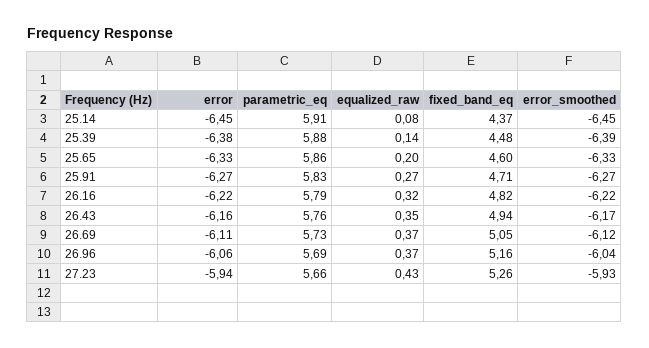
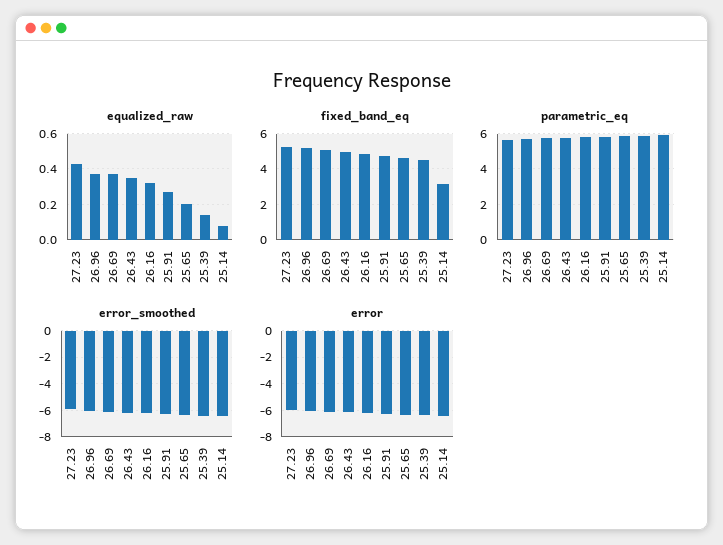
  {
    "error": {
      "25.14": -6.45,
      "25.39": -6.38,
      "25.65": -6.33,
      "25.91": -6.27,
      "26.16": -6.22,
      "26.43": -6.16,
      "26.69": -6.11,
      "26.96": -6.06,
      "27.23": -5.94
    },
    "parametric_eq": {
      "25.14": 5.91,
      "25.39": 5.88,
      "25.65": 5.86,
      "25.91": 5.83,
      "26.16": 5.79,
      "26.43": 5.76,
      "26.69": 5.73,
      "26.96": 5.69,
      "27.23": 5.66
    },
    "equalized_raw": {
      "25.14": 0.08,
      "25.39": 0.14,
      "25.65": 0.2,
      "25.91": 0.27,
      "26.16": 0.32,
      "26.43": 0.35,
      "26.69": 0.37,
      "26.96": 0.37,
      "27.23": 0.43
    },
    "fixed_band_eq": {
-     "25.14": 4.37,
+     "25.14": 3,
      "25.39": 4.48,
      "25.65": 4.6,
      "25.91": 4.71,
      "26.16": 4.82,
      "26.43": 4.94,
      "26.69": 5.05,
      "26.96": 5.16,
      "27.23": 5.26
    },
    "error_smoothed": {
      "25.14": -6.45,
      "25.39": -6.39,
      "25.65": -6.33,
      "25.91": -6.27,
      "26.16": -6.22,
      "26.43": -6.17,
      "26.69": -6.12,
      "26.96": -6.04,
      "27.23": -5.93
    }
  }

